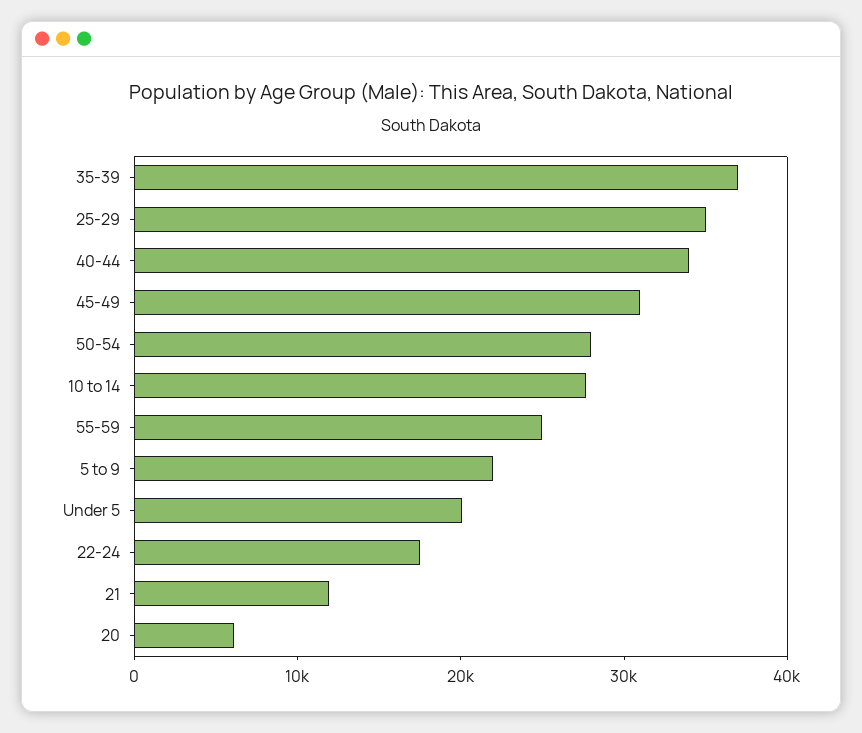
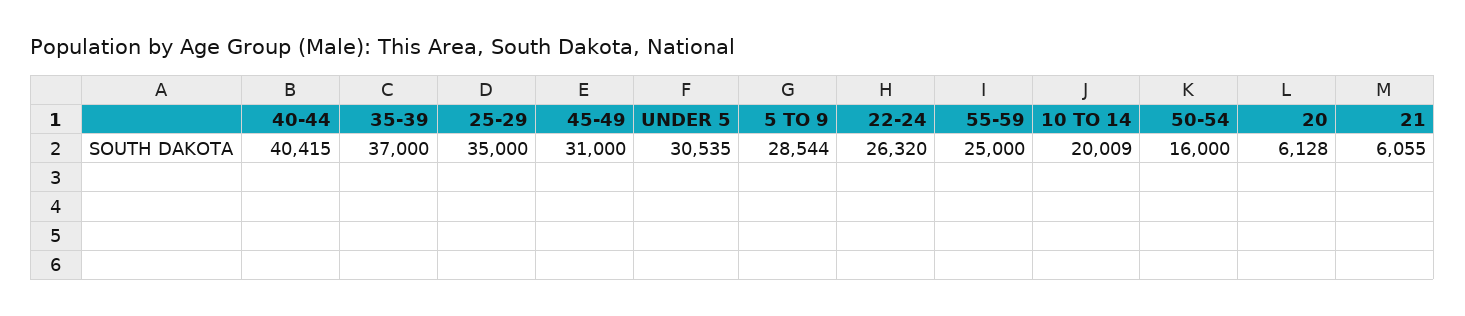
  {
    "35-39": 37000,
    "25-29": 35000,
-   "40-44": 34000,
+   "40-44": 40415,
    "45-49": 31000,
-   "50-54": 28000,
+   "50-54": 16000,
-   "10 to 14": 28000,
+   "10 to 14": 20009,
    "55-59": 25000,
-   "5 to 9": 22000,
+   "5 to 9": 28544,
-   "Under 5": 20000,
+   "Under 5": 30535,
-   "22-24": 18000,
+   "22-24": 26320,
-   "21": 12000,
+   "21": 6055,
    "20": 6128
  }

